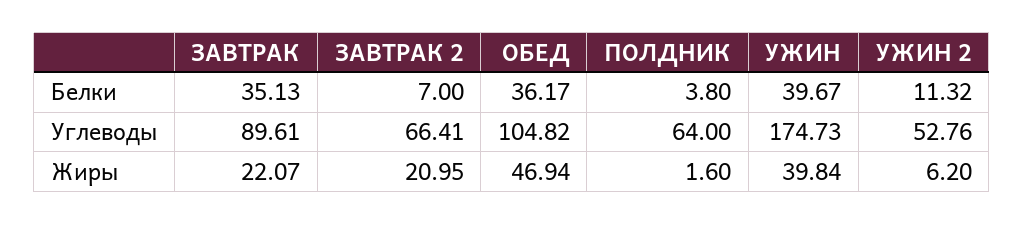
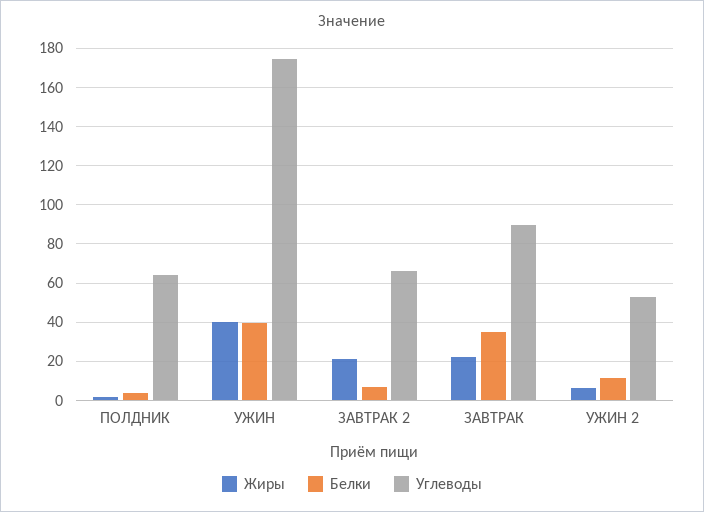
  {
    "Белки": {
      "ЗАВТРАК": 35.13,
      "ЗАВТРАК 2": 7,
-     "ОБЕД": 36.17,
      "ПОЛДНИК": 3.8,
      "УЖИН": 39.67,
      "УЖИН 2": 11.32
    },
    "Углеводы": {
      "ЗАВТРАК": 89.61,
      "ЗАВТРАК 2": 66.41,
-     "ОБЕД": 104.82,
      "ПОЛДНИК": 64,
      "УЖИН": 174.73,
      "УЖИН 2": 52.76
    },
    "Жиры": {
      "ЗАВТРАК": 22.07,
      "ЗАВТРАК 2": 20.95,
-     "ОБЕД": 46.94,
      "ПОЛДНИК": 1.6,
      "УЖИН": 39.84,
      "УЖИН 2": 6.2
    }
  }

